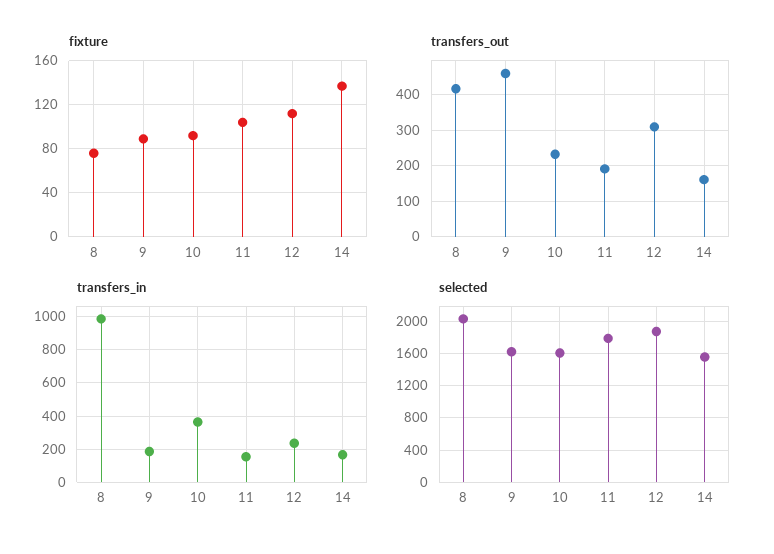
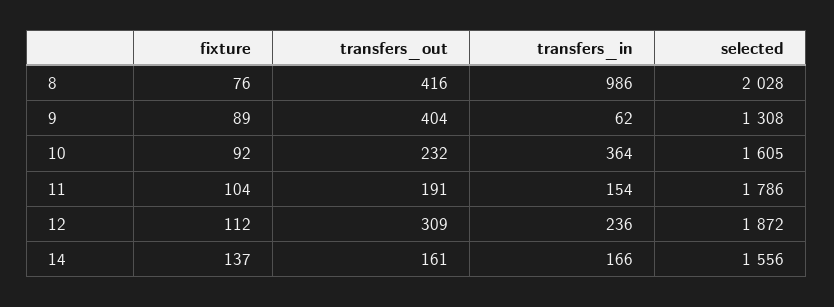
  {
    "fixture": {
      "8": 76,
      "9": 89,
      "10": 92,
      "11": 104,
      "12": 112,
      "14": 137
    },
    "transfers_out": {
      "8": 416,
-     "9": 460,
+     "9": 404,
      "10": 232,
      "11": 191,
      "12": 309,
      "14": 161
    },
    "transfers_in": {
      "8": 986,
-     "9": 200,
+     "9": 62,
      "10": 364,
      "11": 154,
      "12": 236,
      "14": 166
    },
    "selected": {
      "8": 2028,
-     "9": 1600,
+     "9": 1308,
      "10": 1605,
      "11": 1786,
      "12": 1872,
      "14": 1556
    }
  }

